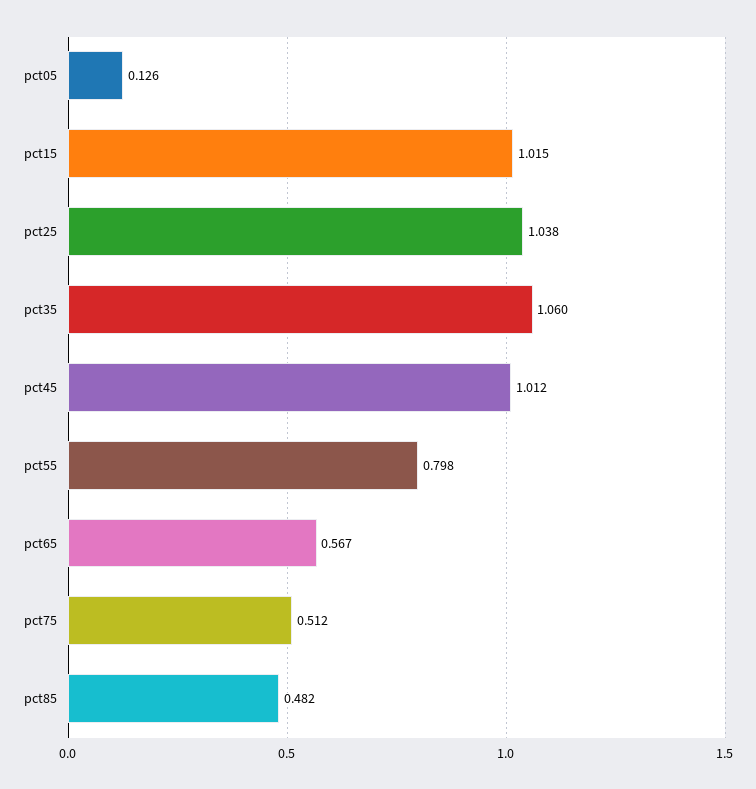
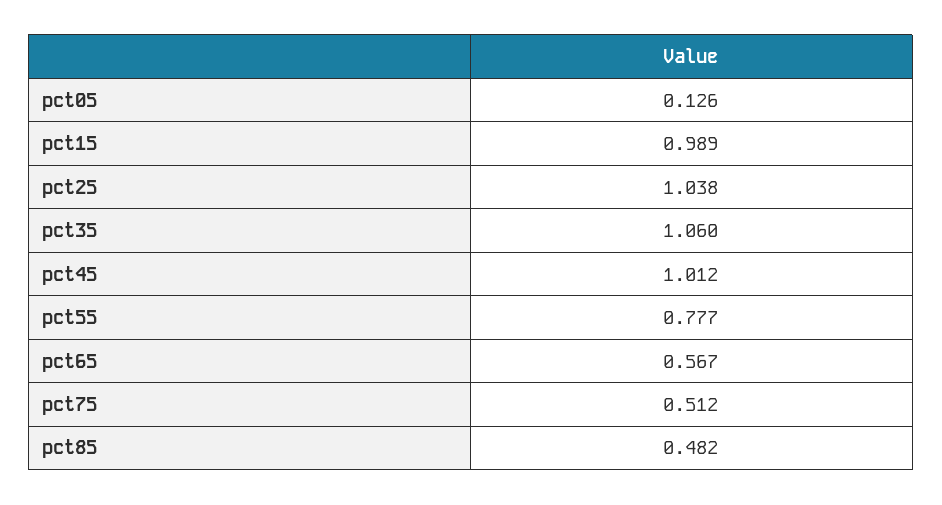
  {
    "pct05": 0.126,
-   "pct15": 1.015,
+   "pct15": 0.989,
    "pct25": 1.038,
    "pct35": 1.06,
    "pct45": 1.012,
-   "pct55": 0.798,
+   "pct55": 0.777,
    "pct65": 0.567,
    "pct75": 0.512,
    "pct85": 0.482
  }

